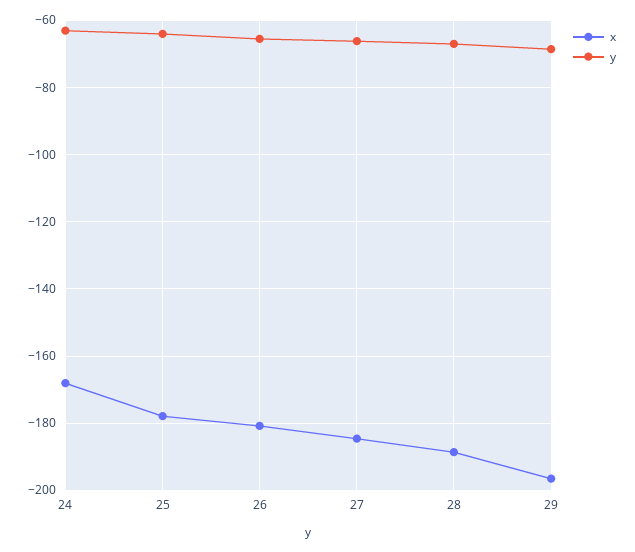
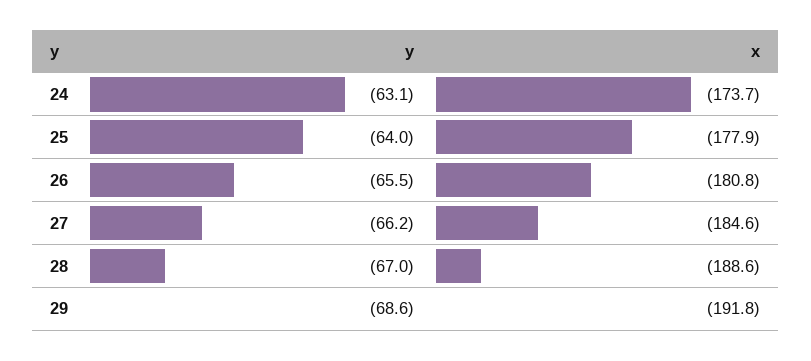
  {
    "x": {
-     "24": -168,
+     "24": -173.7,
      "25": -177.9,
      "26": -180.8,
      "27": -184.6,
      "28": -188.6,
-     "29": -196
+     "29": -191.8
    },
    "y": {
      "24": -63.1,
      "25": -64,
      "26": -65.5,
      "27": -66.2,
      "28": -67,
      "29": -68.6
    }
  }

